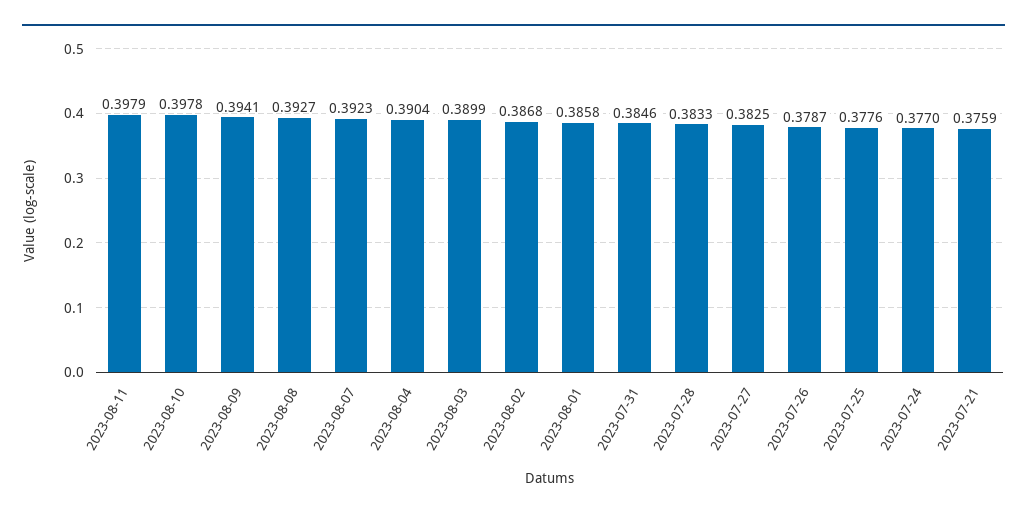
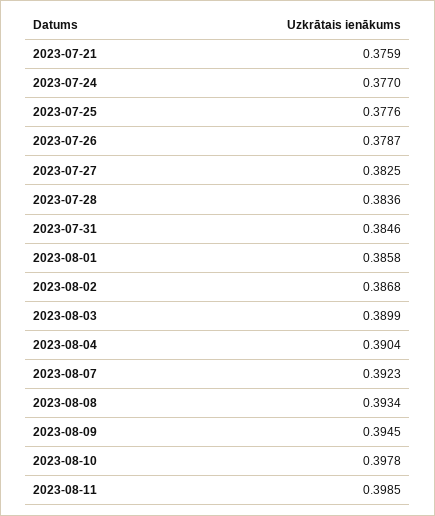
  {
-   "2023-08-11": 0.3979,
+   "2023-08-11": 0.3985,
    "2023-08-10": 0.3978,
-   "2023-08-09": 0.3941,
+   "2023-08-09": 0.3945,
-   "2023-08-08": 0.3927,
+   "2023-08-08": 0.3934,
    "2023-08-07": 0.3923,
    "2023-08-04": 0.3904,
    "2023-08-03": 0.3899,
    "2023-08-02": 0.3868,
    "2023-08-01": 0.3858,
    "2023-07-31": 0.3846,
-   "2023-07-28": 0.3833,
+   "2023-07-28": 0.3836,
    "2023-07-27": 0.3825,
    "2023-07-26": 0.3787,
    "2023-07-25": 0.3776,
    "2023-07-24": 0.377,
    "2023-07-21": 0.3759
  }

